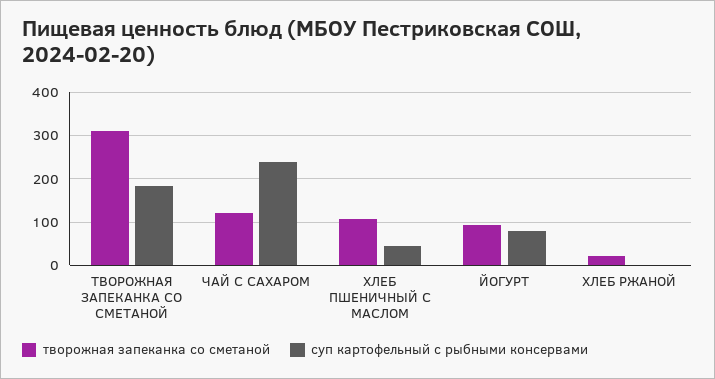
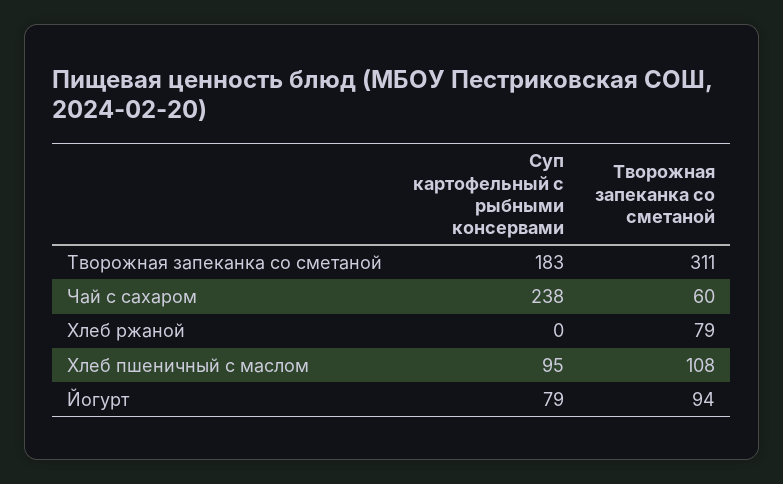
  {
    "творожная запеканка со сметаной": {
      "ТВОРОЖНАЯ ЗАПЕКАНКА СО СМЕТАНОЙ": 311,
-     "ЧАЙ С САХАРОМ": 120,
+     "ЧАЙ С САХАРОМ": 60,
      "ХЛЕБ ПШЕНИЧНЫЙ С МАСЛОМ": 108,
      "ЙОГУРТ": 94,
-     "ХЛЕБ РЖАНОЙ": 20
+     "ХЛЕБ РЖАНОЙ": 79
    },
    "суп картофельный с рыбными консервами": {
      "ТВОРОЖНАЯ ЗАПЕКАНКА СО СМЕТАНОЙ": 183,
      "ЧАЙ С САХАРОМ": 238,
-     "ХЛЕБ ПШЕНИЧНЫЙ С МАСЛОМ": 40,
+     "ХЛЕБ ПШЕНИЧНЫЙ С МАСЛОМ": 95,
      "ЙОГУРТ": 79,
      "ХЛЕБ РЖАНОЙ": 0
    }
  }

